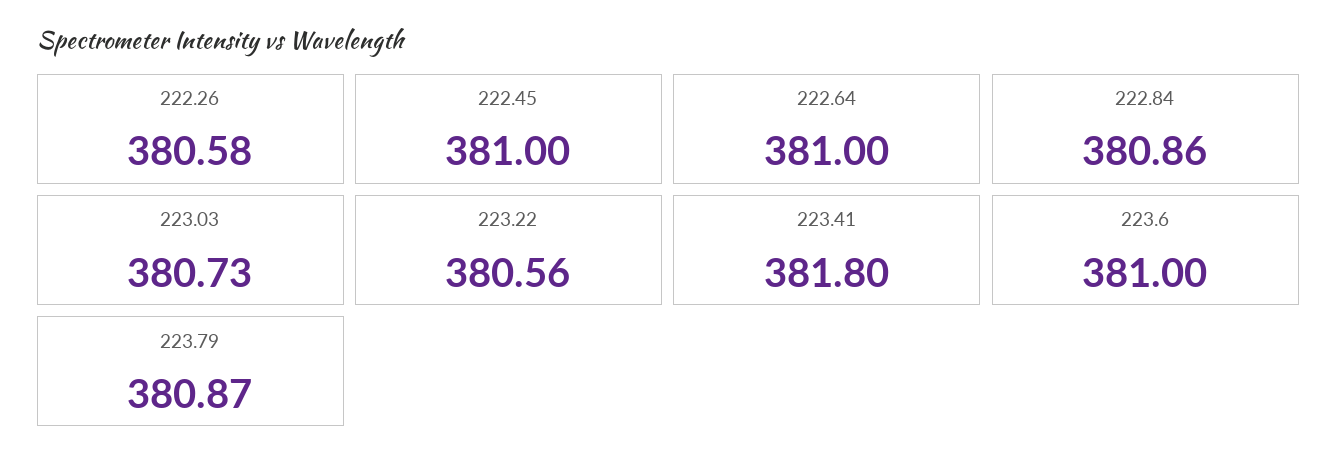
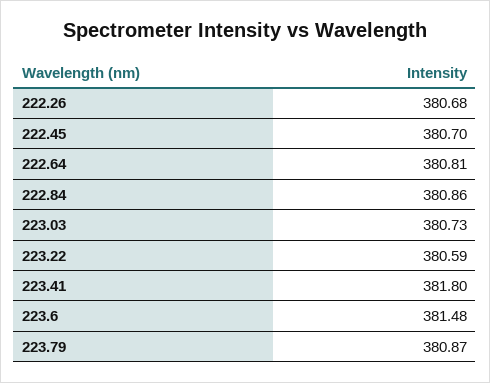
  {
-   "222.26": 380.58,
+   "222.26": 380.68,
-   "222.45": 381,
+   "222.45": 380.7,
-   "222.64": 381,
+   "222.64": 380.81,
    "222.84": 380.86,
    "223.03": 380.73,
-   "223.22": 380.56,
+   "223.22": 380.59,
    "223.41": 381.8,
-   "223.6": 381,
+   "223.6": 381.48,
    "223.79": 380.87
  }

